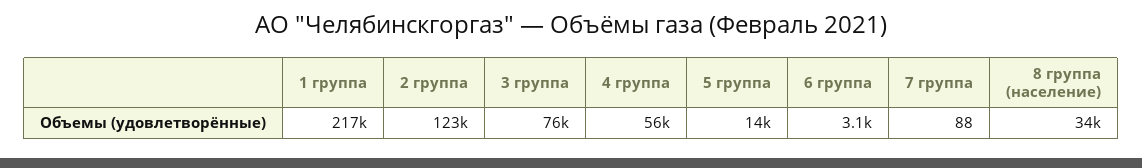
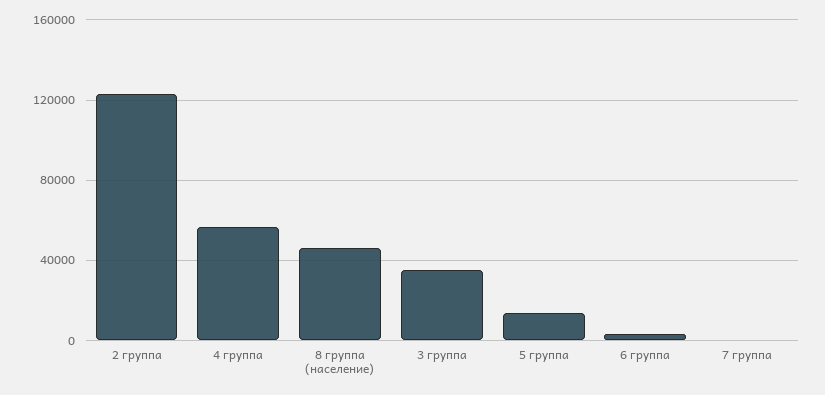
  {
-   "1 группа": 217000,
    "2 группа": 123000,
-   "3 группа": 76000,
+   "3 группа": 35000,
    "4 группа": 56000,
    "5 группа": 14000,
    "6 группа": 3100,
    "7 группа": 88,
-   "8 группа (население)": 34000
+   "8 группа (население)": 45000
  }

